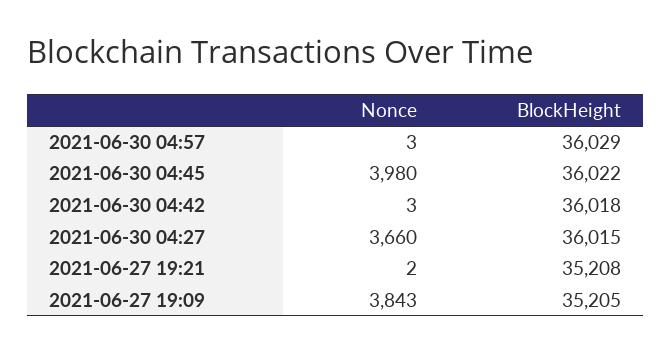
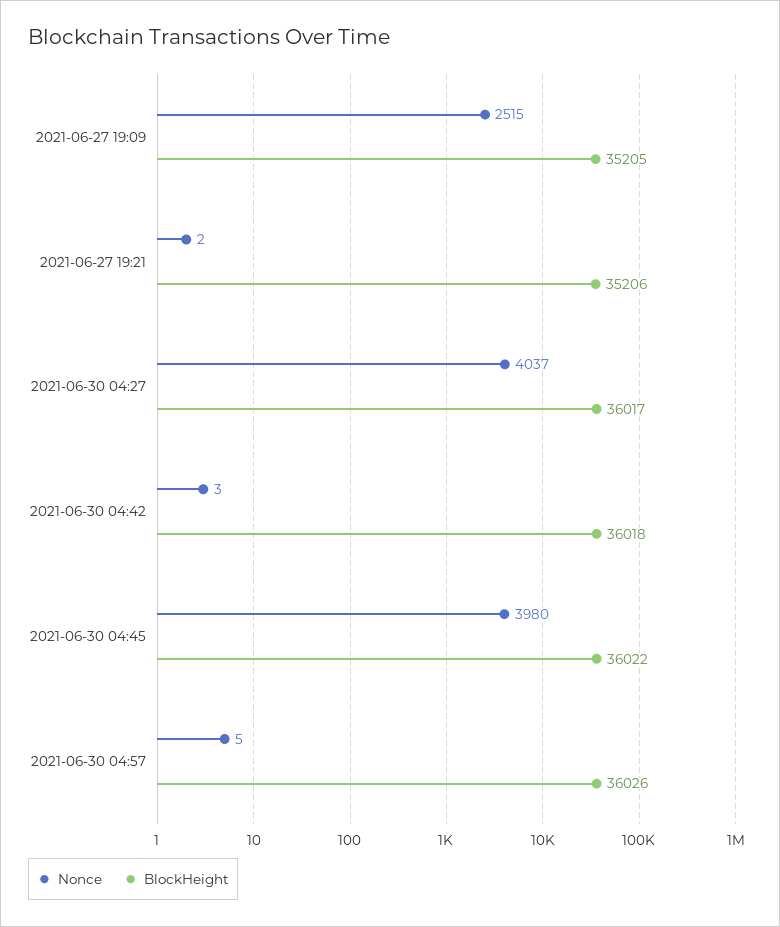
  {
    "Nonce": {
-     "2021-06-30 04:57": 3,
+     "2021-06-30 04:57": 5,
      "2021-06-30 04:45": 3980,
      "2021-06-30 04:42": 3,
-     "2021-06-30 04:27": 3660,
+     "2021-06-30 04:27": 4037,
      "2021-06-27 19:21": 2,
-     "2021-06-27 19:09": 3843
+     "2021-06-27 19:09": 2515
    },
    "BlockHeight": {
-     "2021-06-30 04:57": 36029,
+     "2021-06-30 04:57": 36026,
      "2021-06-30 04:45": 36022,
      "2021-06-30 04:42": 36018,
-     "2021-06-30 04:27": 36015,
+     "2021-06-30 04:27": 36017,
-     "2021-06-27 19:21": 35208,
+     "2021-06-27 19:21": 35206,
      "2021-06-27 19:09": 35205
    }
  }

